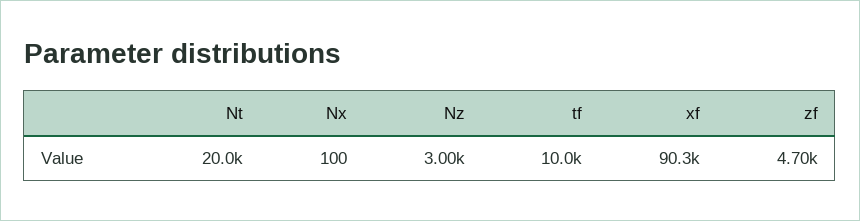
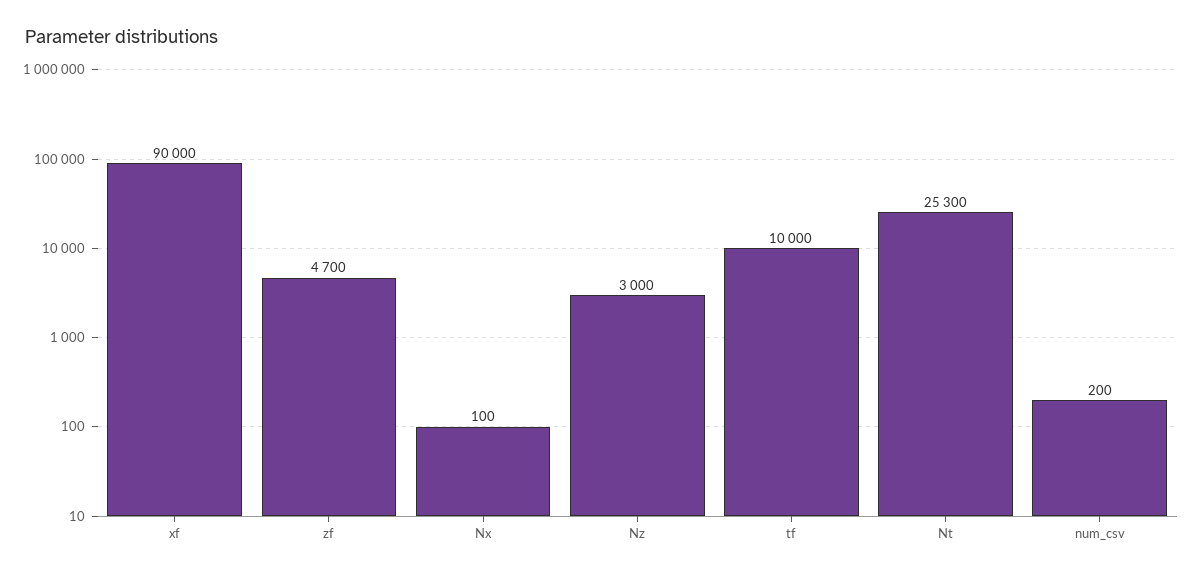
  {
-   "Nt": 20000,
+   "Nt": 25300,
    "Nx": 100,
    "Nz": 3000,
    "tf": 10000,
-   "xf": 90300,
+   "xf": 90000,
-   "zf": 4700
+   "zf": 4700,
+   "num_csv": 200
  }

